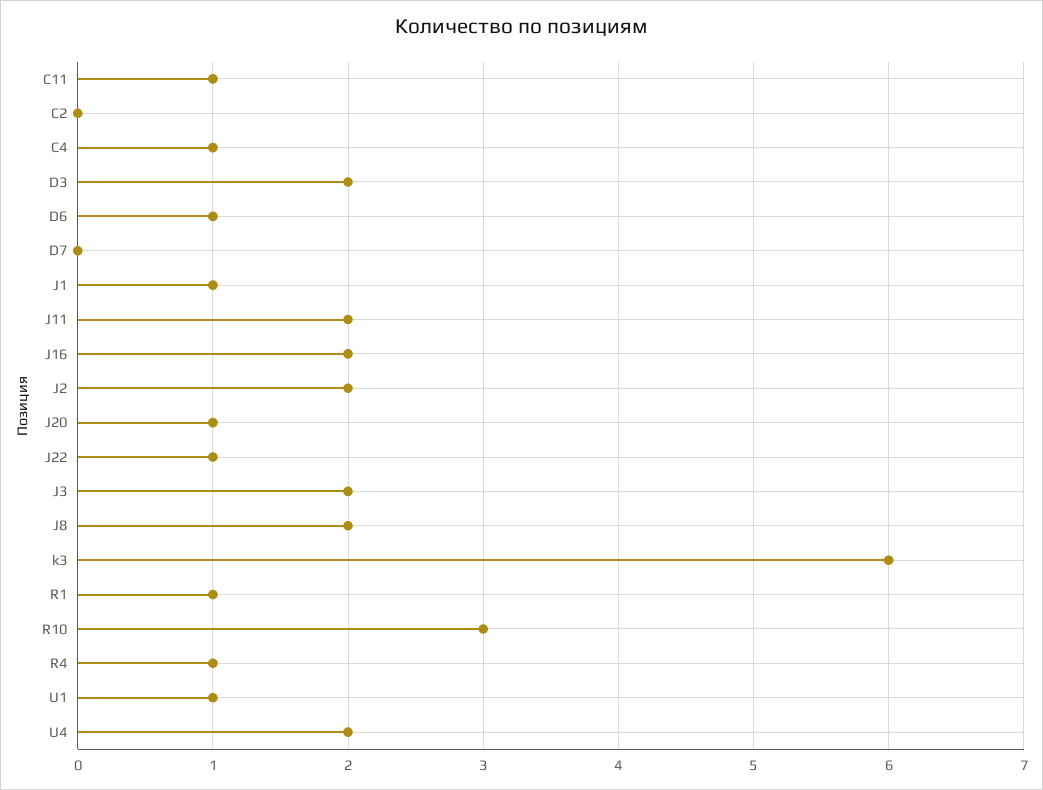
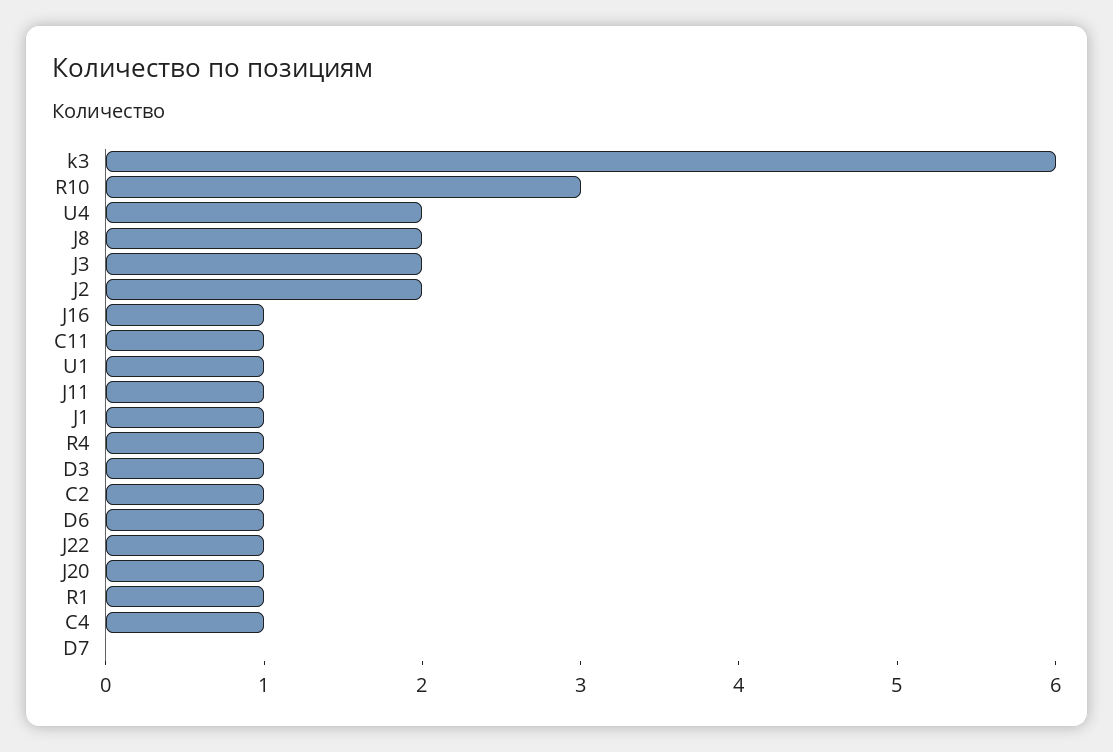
  {
    "C11": 1,
-   "C2": 0,
+   "C2": 1,
    "C4": 1,
-   "D3": 2,
+   "D3": 1,
    "D6": 1,
    "D7": 0,
    "J1": 1,
-   "J11": 2,
+   "J11": 1,
-   "J16": 2,
+   "J16": 1,
    "J2": 2,
    "J20": 1,
    "J22": 1,
    "J3": 2,
    "J8": 2,
    "k3": 6,
    "R1": 1,
    "R10": 3,
    "R4": 1,
    "U1": 1,
    "U4": 2
  }

